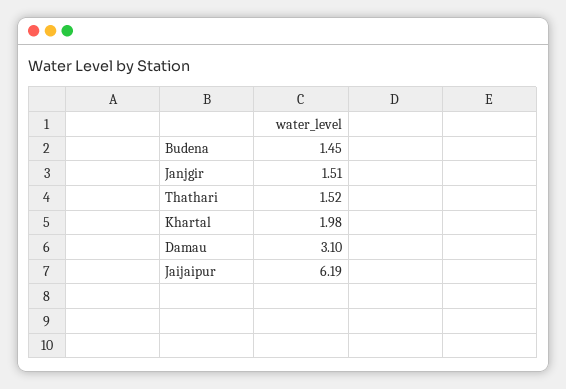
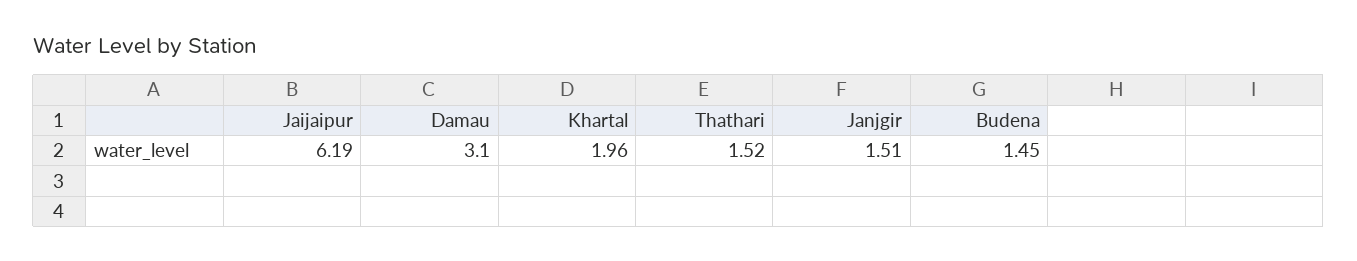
  {
    "Budena": 1.45,
    "Janjgir": 1.51,
    "Thathari": 1.52,
-   "Khartal": 1.98,
+   "Khartal": 1.96,
    "Damau": 3.1,
    "Jaijaipur": 6.19
  }

